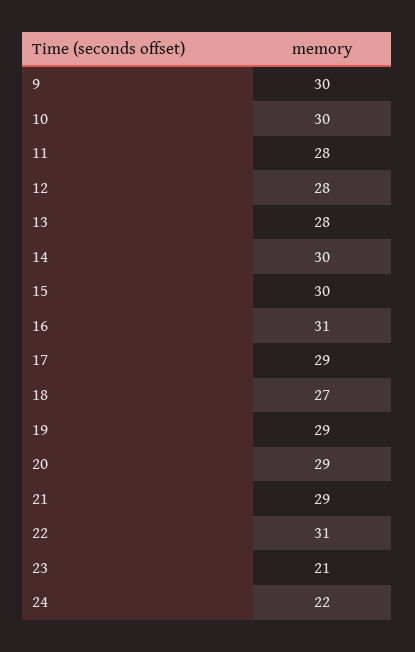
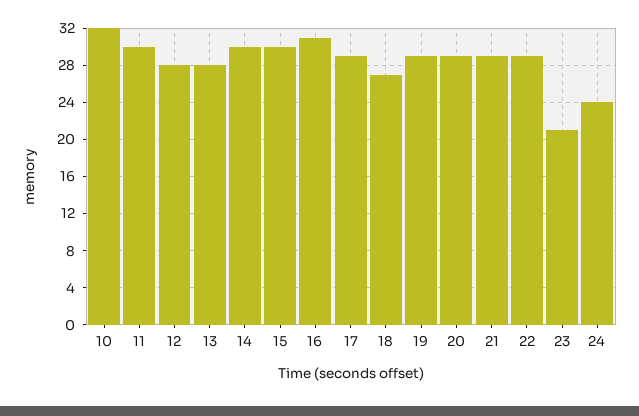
  {
-   "9": 30,
-   "10": 30,
+   "10": 32,
-   "11": 28,
+   "11": 30,
    "12": 28,
    "13": 28,
    "14": 30,
    "15": 30,
    "16": 31,
    "17": 29,
    "18": 27,
    "19": 29,
    "20": 29,
    "21": 29,
-   "22": 31,
+   "22": 29,
    "23": 21,
-   "24": 22
+   "24": 24
  }

